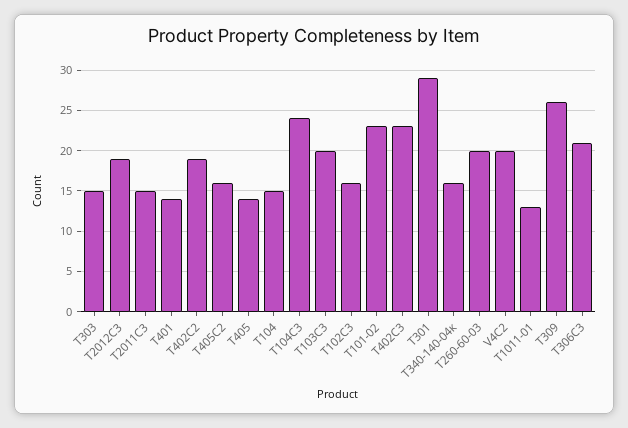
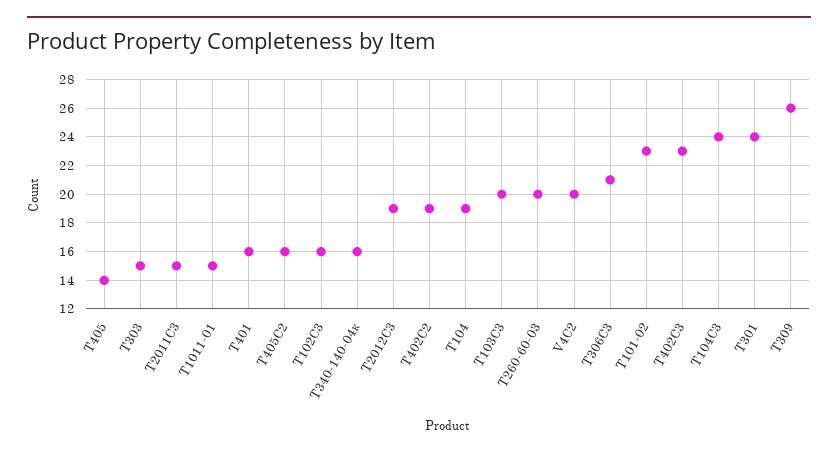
  {
    "Т303": 15,
    "Т2012С3": 19,
    "Т2011С3": 15,
-   "Т401": 14,
+   "Т401": 16,
    "Т402С2": 19,
    "T405C2": 16,
    "T405": 14,
-   "Т104": 15,
+   "Т104": 19,
    "T104C3": 24,
    "T103C3": 20,
    "T102C3": 16,
    "T101-02": 23,
    "T402C3": 23,
-   "T301": 29,
+   "T301": 24,
    "Т340-140-04к": 16,
    "Т260-60-03": 20,
    "V4C2": 20,
-   "T1011-01": 13,
+   "T1011-01": 15,
    "Т309": 26,
    "T306C3": 21
  }

